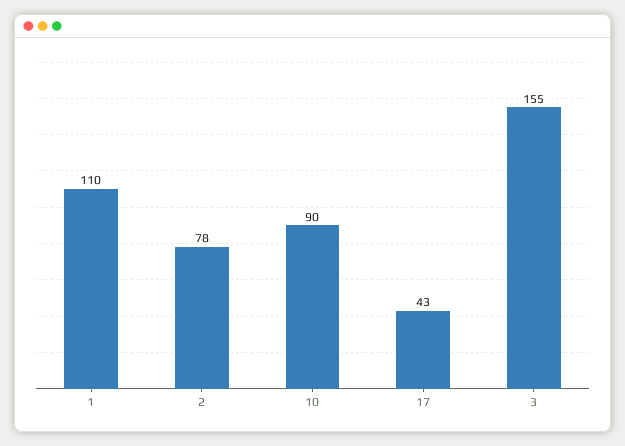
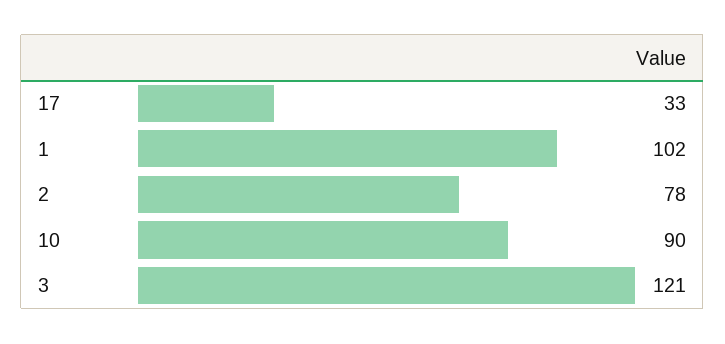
  {
-   "1": 110,
+   "1": 102,
    "2": 78,
    "10": 90,
-   "17": 43,
+   "17": 33,
-   "3": 155
+   "3": 121
  }

